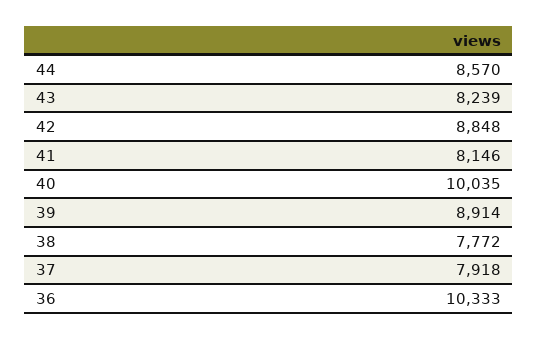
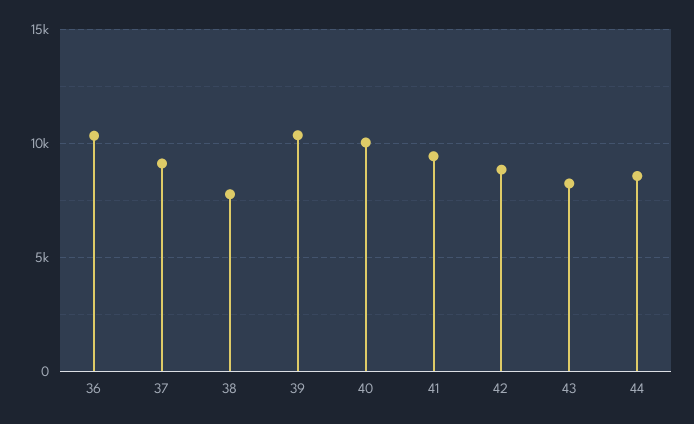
  {
    "44": 8570,
    "43": 8239,
    "42": 8848,
-   "41": 8146,
+   "41": 9500,
    "40": 10035,
-   "39": 8914,
+   "39": 10500,
    "38": 7772,
-   "37": 7918,
+   "37": 9000,
    "36": 10333
  }

